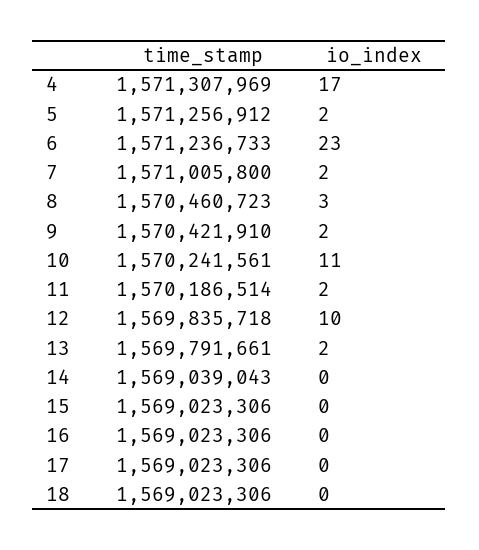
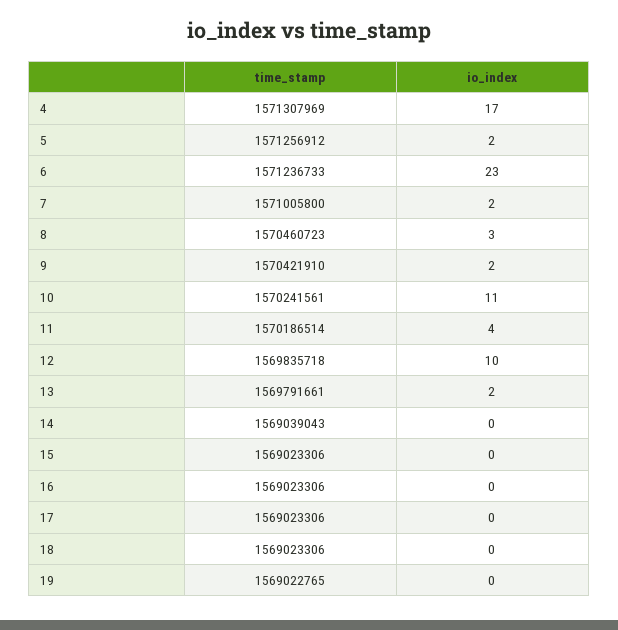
  {
    "time_stamp": {
      "4": 1571307969,
      "5": 1571256912,
      "6": 1571236733,
      "7": 1571005800,
      "8": 1570460723,
      "9": 1570421910,
      "10": 1570241561,
      "11": 1570186514,
      "12": 1569835718,
      "13": 1569791661,
      "14": 1569039043,
      "15": 1569023306,
      "16": 1569023306,
      "17": 1569023306,
-     "18": 1569023306
+     "18": 1569023306,
+     "19": 1569022765
    },
    "io_index": {
      "4": 17,
      "5": 2,
      "6": 23,
      "7": 2,
      "8": 3,
      "9": 2,
      "10": 11,
-     "11": 2,
+     "11": 4,
      "12": 10,
      "13": 2,
      "14": 0,
      "15": 0,
      "16": 0,
      "17": 0,
-     "18": 0
+     "18": 0,
+     "19": 0
    }
  }

